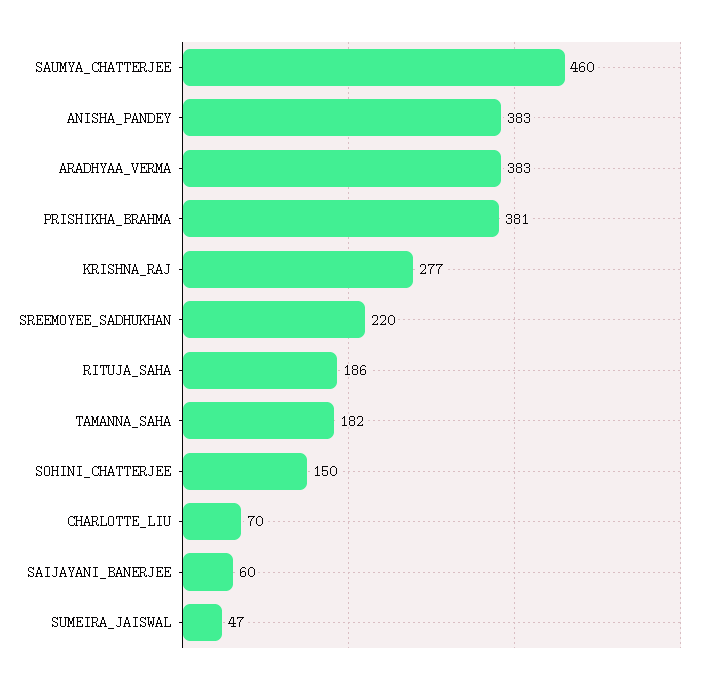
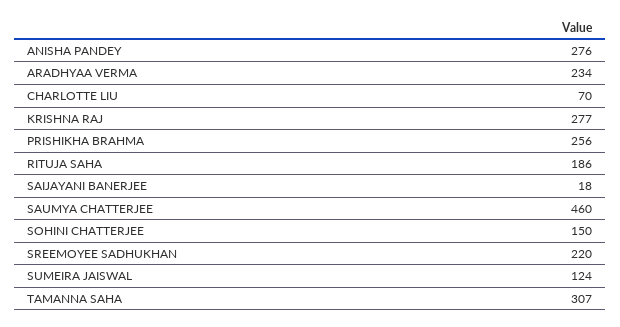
  {
    "SAUMYA_CHATTERJEE": 460,
-   "ANISHA_PANDEY": 383,
+   "ANISHA_PANDEY": 276,
-   "ARADHYAA_VERMA": 383,
+   "ARADHYAA_VERMA": 234,
-   "PRISHIKHA_BRAHMA": 381,
+   "PRISHIKHA_BRAHMA": 256,
    "KRISHNA_RAJ": 277,
    "SREEMOYEE_SADHUKHAN": 220,
    "RITUJA_SAHA": 186,
-   "TAMANNA_SAHA": 182,
+   "TAMANNA_SAHA": 307,
    "SOHINI_CHATTERJEE": 150,
    "CHARLOTTE_LIU": 70,
-   "SAIJAYANI_BANERJEE": 60,
+   "SAIJAYANI_BANERJEE": 18,
-   "SUMEIRA_JAISWAL": 47
+   "SUMEIRA_JAISWAL": 124
  }

